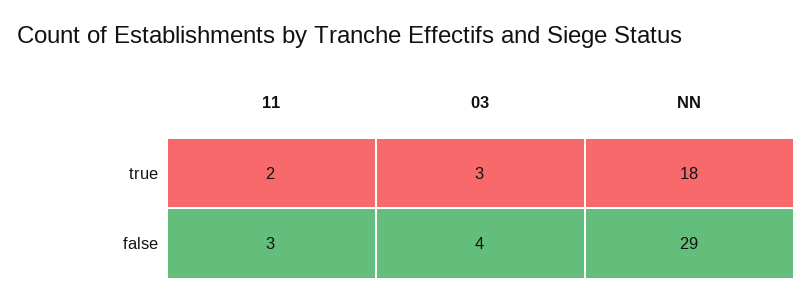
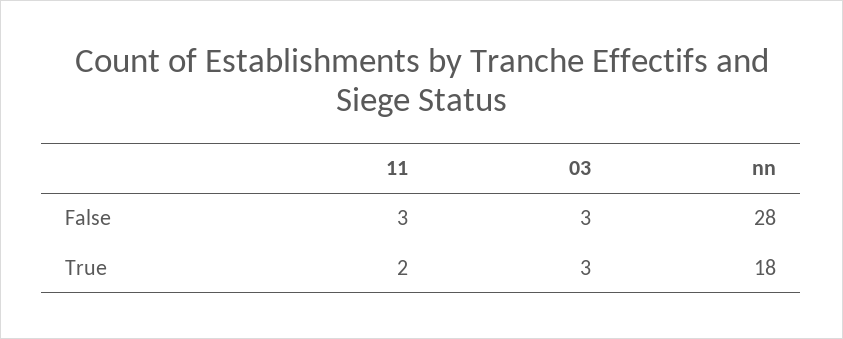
  {
    "11": {
      "true": 2,
      "false": 3
    },
    "03": {
      "true": 3,
-     "false": 4
+     "false": 3
    },
    "NN": {
      "true": 18,
-     "false": 29
+     "false": 28
    }
  }

